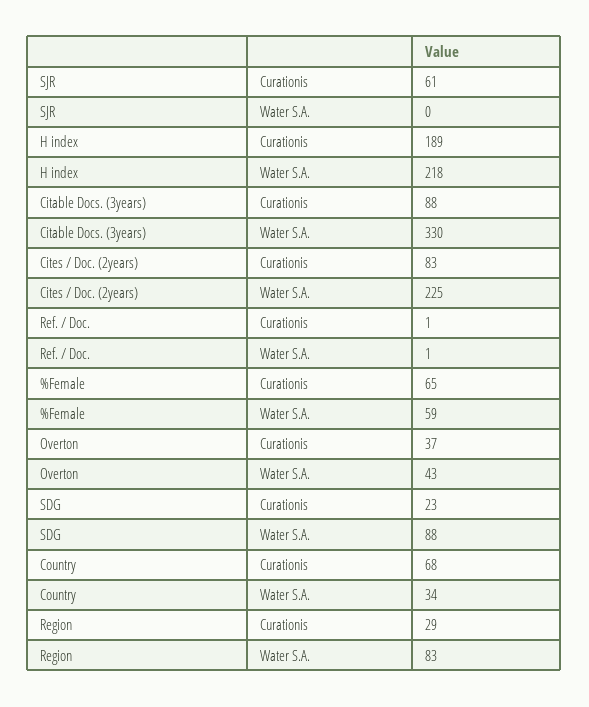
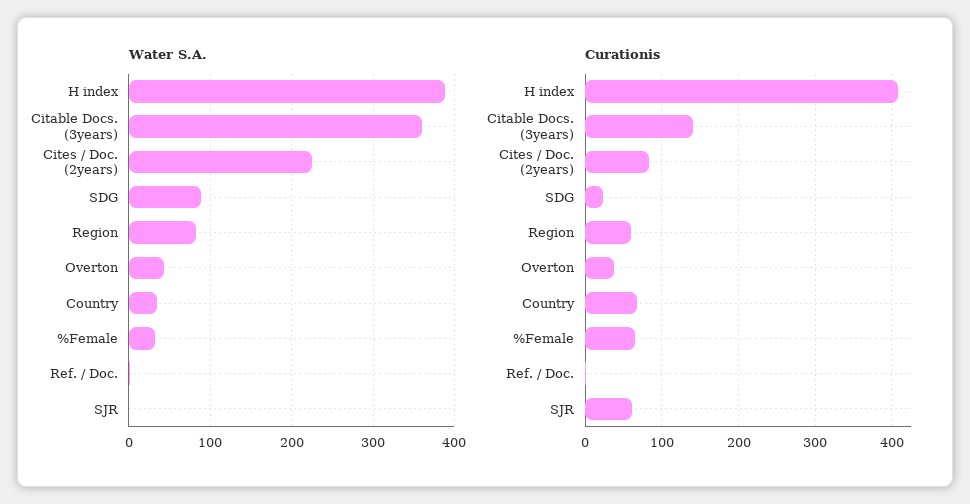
  {
    "Curationis": {
      "SJR": 61,
-     "H index": 189,
+     "H index": 410,
-     "Citable Docs. (3years)": 88,
+     "Citable Docs. (3years)": 140,
      "Cites / Doc. (2years)": 83,
      "Ref. / Doc.": 1,
      "%Female": 65,
      "Overton": 37,
      "SDG": 23,
      "Country": 68,
-     "Region": 29
+     "Region": 60
    },
    "Water S.A.": {
      "SJR": 0,
-     "H index": 218,
+     "H index": 390,
-     "Citable Docs. (3years)": 330,
+     "Citable Docs. (3years)": 360,
      "Cites / Doc. (2years)": 225,
      "Ref. / Doc.": 1,
-     "%Female": 59,
+     "%Female": 30,
      "Overton": 43,
      "SDG": 88,
      "Country": 34,
      "Region": 83
    }
  }

